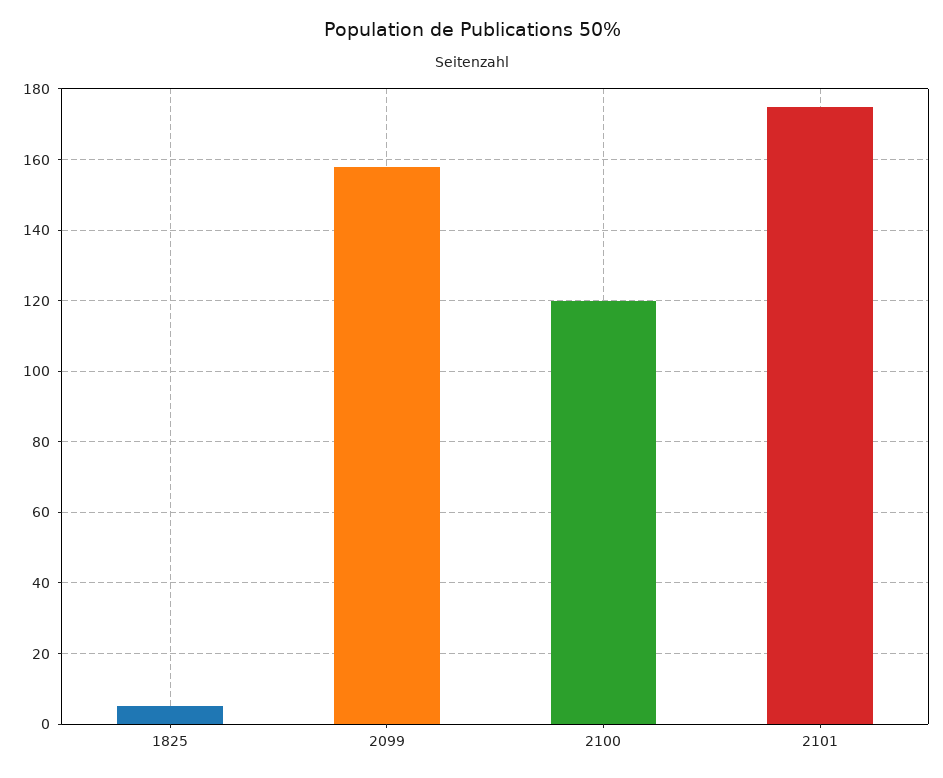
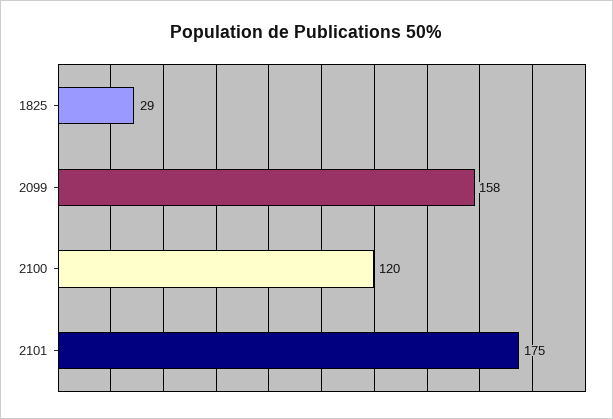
  {
-   "1825": 5,
+   "1825": 29,
    "2099": 158,
    "2100": 120,
    "2101": 175
  }

